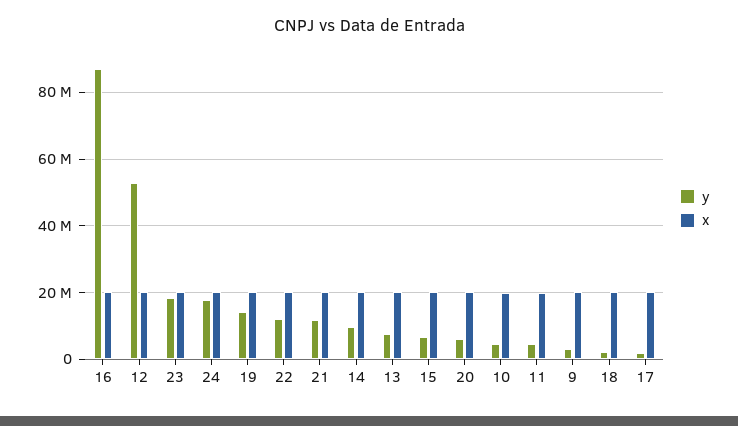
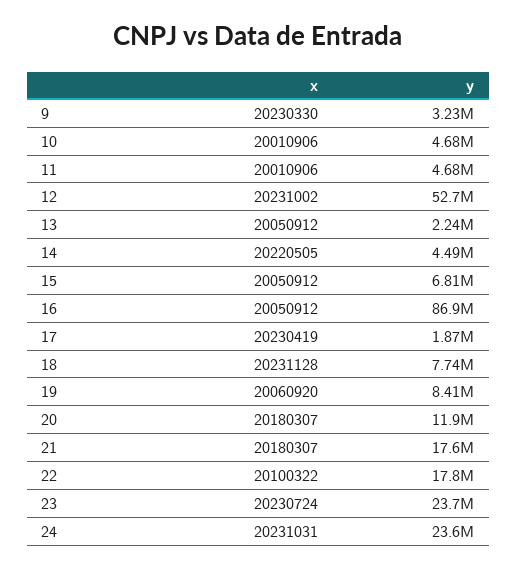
  {
    "y": {
      "16": 86900000,
      "12": 52700000,
-     "23": 18000000,
+     "23": 23700000,
-     "24": 18000000,
+     "24": 23600000,
-     "19": 14000000,
+     "19": 8410000,
-     "22": 12000000,
+     "22": 17800000,
-     "21": 12000000,
+     "21": 17600000,
-     "14": 10000000,
+     "14": 4490000,
-     "13": 8000000,
+     "13": 2240000,
      "15": 6810000,
-     "20": 6000000,
+     "20": 11900000,
      "10": 4680000,
      "11": 4680000,
      "9": 3230000,
-     "18": 2000000,
+     "18": 7740000,
      "17": 1870000
    },
    "x": {
      "16": 20050912,
      "12": 20231002,
      "23": 20230724,
      "24": 20231031,
      "19": 20060920,
      "22": 20100322,
      "21": 20180307,
      "14": 20220505,
      "13": 20050912,
      "15": 20050912,
      "20": 20180307,
      "10": 20010906,
      "11": 20010906,
      "9": 20230330,
      "18": 20231128,
      "17": 20230419
    }
  }

